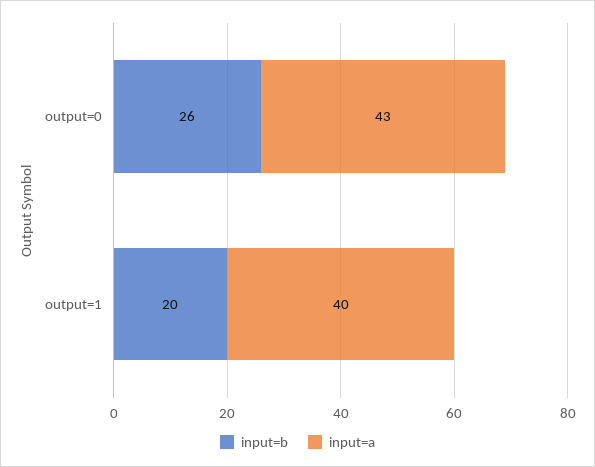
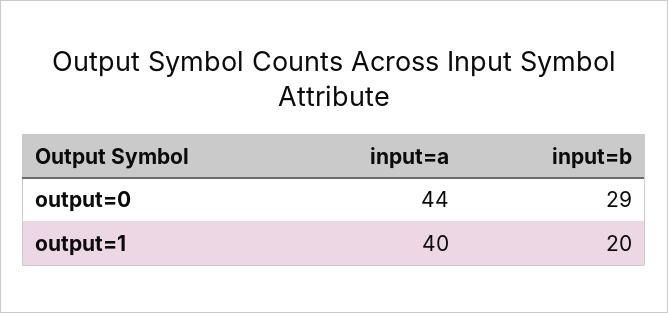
  {
    "input=b": {
-     "output=0": 26,
+     "output=0": 29,
      "output=1": 20
    },
    "input=a": {
-     "output=0": 43,
+     "output=0": 44,
      "output=1": 40
    }
  }

